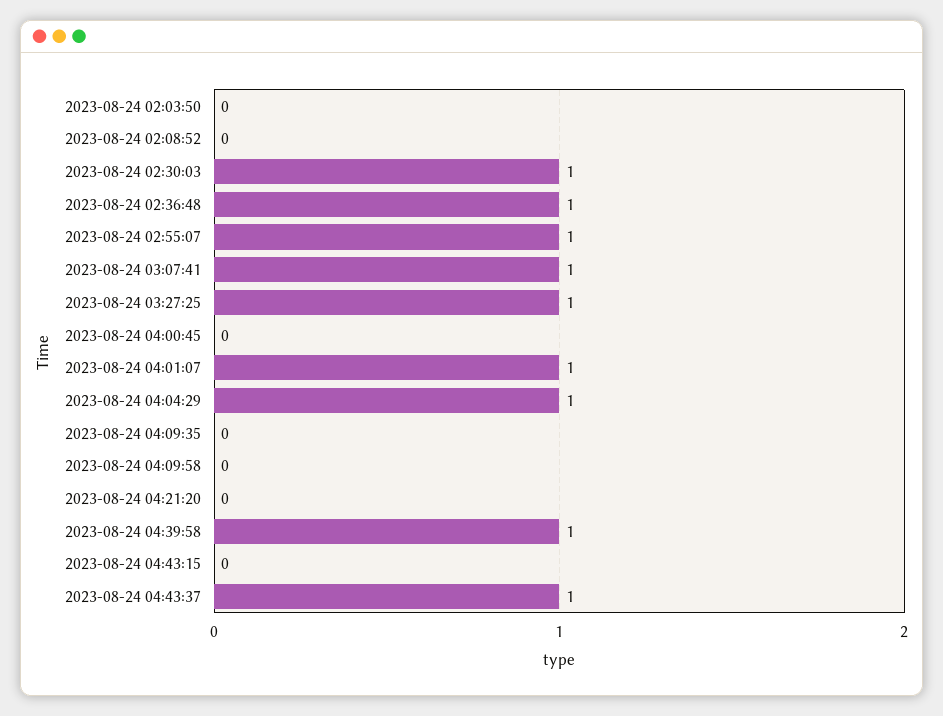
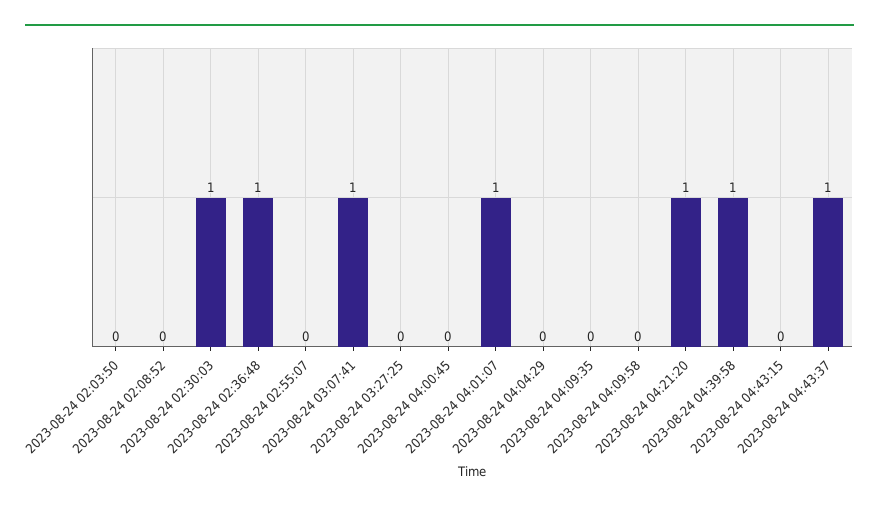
  {
    "2023-08-24 02:03:50": 0,
    "2023-08-24 02:08:52": 0,
    "2023-08-24 02:30:03": 1,
    "2023-08-24 02:36:48": 1,
-   "2023-08-24 02:55:07": 1,
+   "2023-08-24 02:55:07": 0,
    "2023-08-24 03:07:41": 1,
-   "2023-08-24 03:27:25": 1,
+   "2023-08-24 03:27:25": 0,
    "2023-08-24 04:00:45": 0,
    "2023-08-24 04:01:07": 1,
-   "2023-08-24 04:04:29": 1,
+   "2023-08-24 04:04:29": 0,
    "2023-08-24 04:09:35": 0,
    "2023-08-24 04:09:58": 0,
-   "2023-08-24 04:21:20": 0,
+   "2023-08-24 04:21:20": 1,
    "2023-08-24 04:39:58": 1,
    "2023-08-24 04:43:15": 0,
    "2023-08-24 04:43:37": 1
  }

